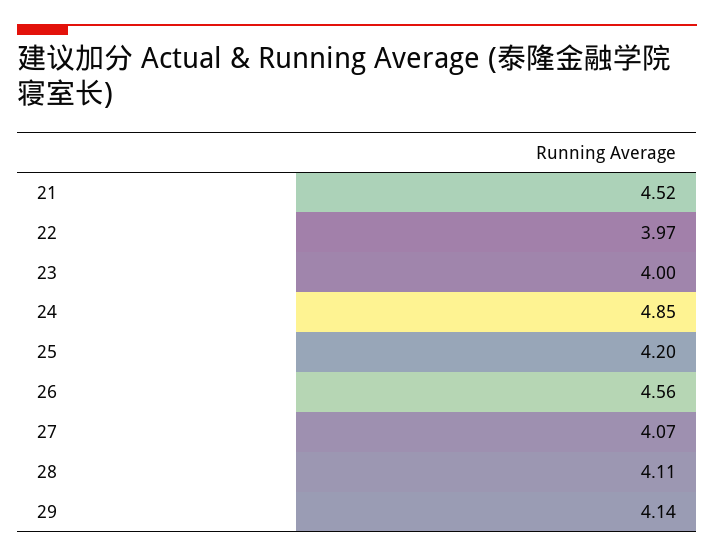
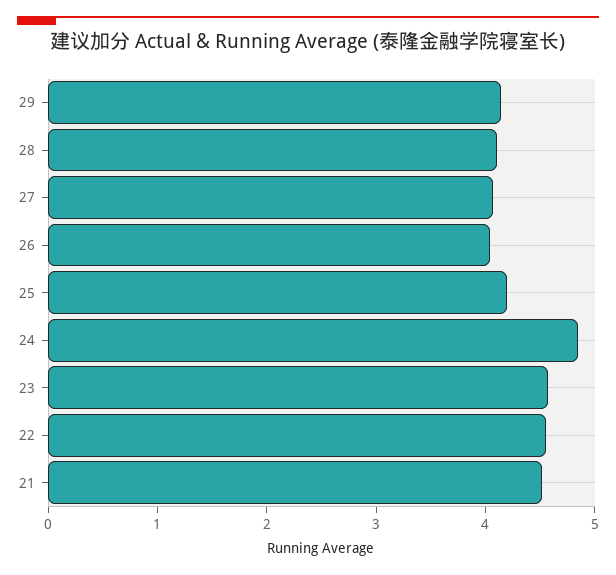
  {
    "21": 4.52,
-   "22": 3.97,
+   "22": 4.6,
-   "23": 4,
+   "23": 4.6,
    "24": 4.85,
    "25": 4.2,
-   "26": 4.56,
+   "26": 4,
    "27": 4.07,
    "28": 4.11,
    "29": 4.14
  }

